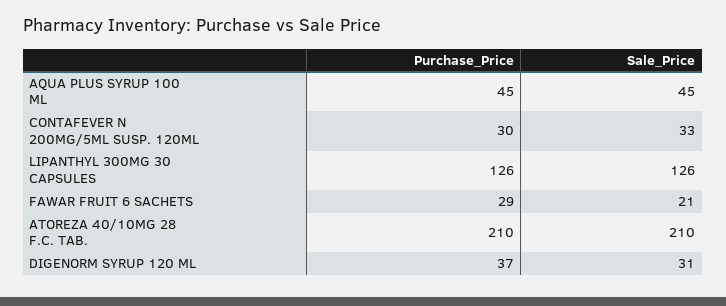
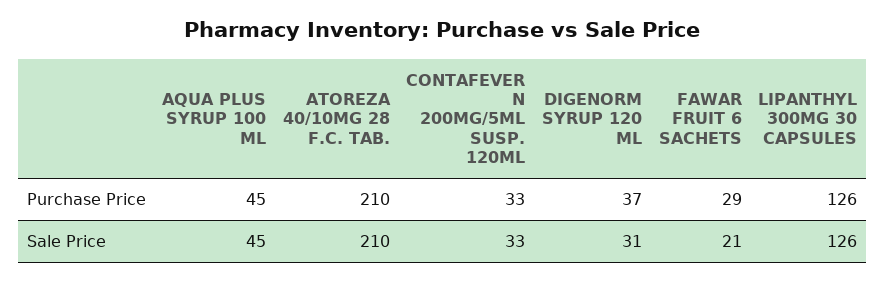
  {
    "Purchase_Price": {
      "AQUA PLUS SYRUP 100 ML": 45,
-     "CONTAFEVER N 200MG/5ML SUSP. 120ML": 30,
+     "CONTAFEVER N 200MG/5ML SUSP. 120ML": 33,
      "LIPANTHYL 300MG 30 CAPSULES": 126,
      "FAWAR FRUIT 6 SACHETS": 29,
      "ATOREZA 40/10MG 28 F.C. TAB.": 210,
      "DIGENORM SYRUP 120 ML": 37
    },
    "Sale_Price": {
      "AQUA PLUS SYRUP 100 ML": 45,
      "CONTAFEVER N 200MG/5ML SUSP. 120ML": 33,
      "LIPANTHYL 300MG 30 CAPSULES": 126,
      "FAWAR FRUIT 6 SACHETS": 21,
      "ATOREZA 40/10MG 28 F.C. TAB.": 210,
      "DIGENORM SYRUP 120 ML": 31
    }
  }

